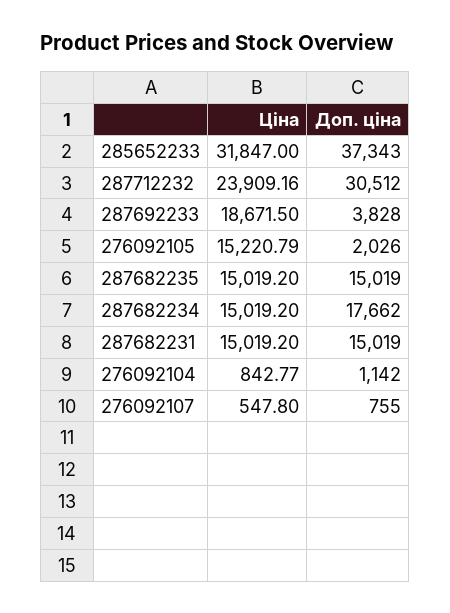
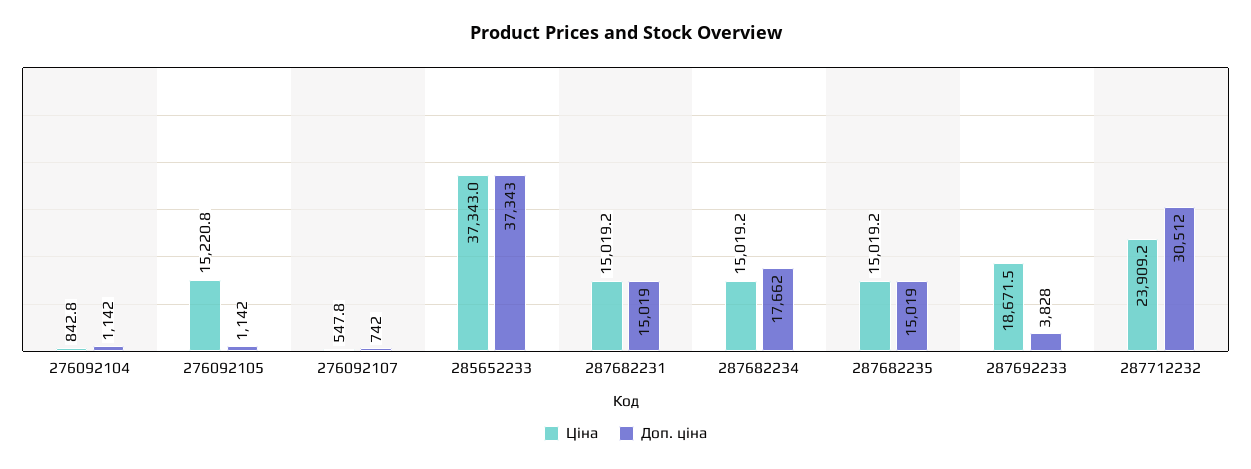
  {
    "Ціна": {
-     "285652233": 31847,
+     "285652233": 37343,
      "287712232": 23909.16,
      "287692233": 18671.5,
      "276092105": 15220.79,
      "287682235": 15019.2,
      "287682234": 15019.2,
      "287682231": 15019.2,
      "276092104": 842.77,
      "276092107": 547.8
    },
    "Доп. ціна": {
      "285652233": 37343,
      "287712232": 30512,
      "287692233": 3828,
-     "276092105": 2026,
+     "276092105": 1142,
      "287682235": 15019,
      "287682234": 17662,
      "287682231": 15019,
      "276092104": 1142,
-     "276092107": 755
+     "276092107": 742
    }
  }

